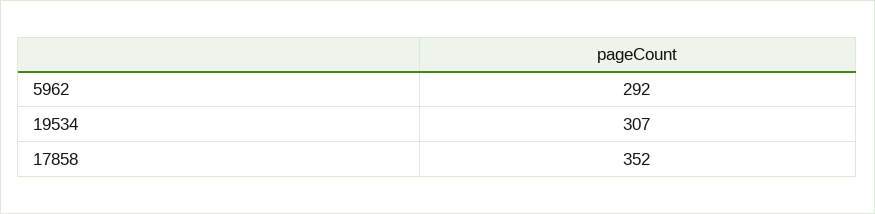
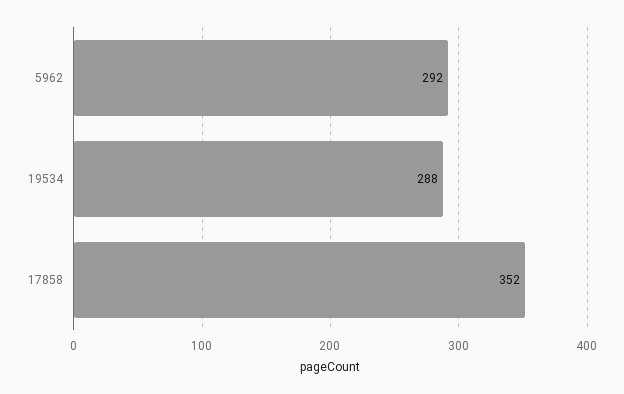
  {
    "5962": 292,
-   "19534": 307,
+   "19534": 288,
    "17858": 352
  }

